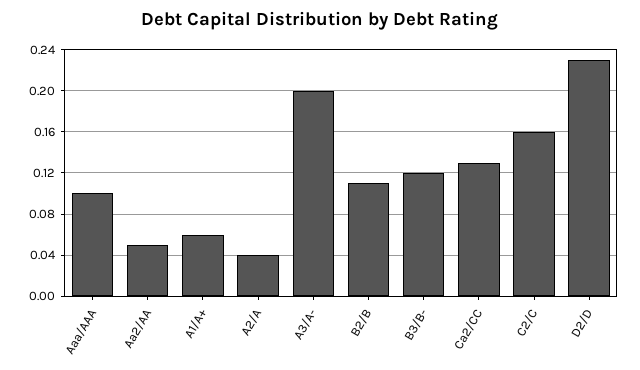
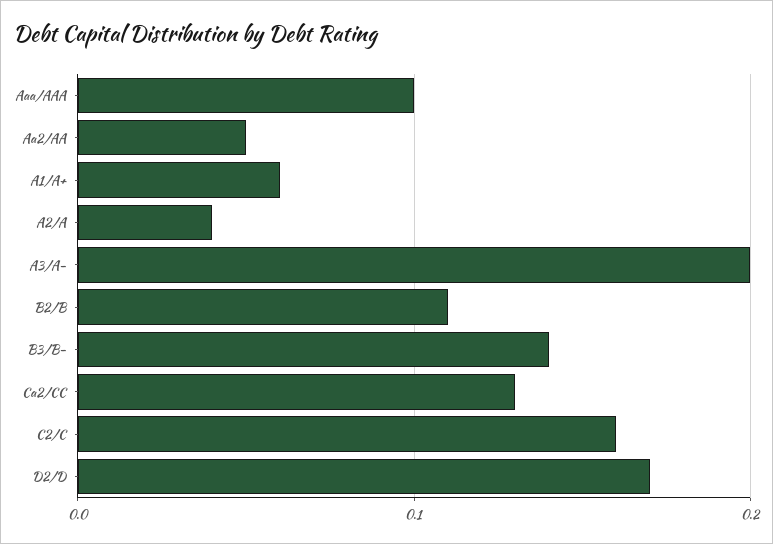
  {
    "Aaa/AAA": 0.1,
    "Aa2/AA": 0.05,
    "A1/A+": 0.06,
    "A2/A": 0.04,
    "A3/A-": 0.2,
    "B2/B": 0.11,
-   "B3/B-": 0.12,
+   "B3/B-": 0.14,
    "Ca2/CC": 0.13,
    "C2/C": 0.16,
-   "D2/D": 0.23
+   "D2/D": 0.17
  }

